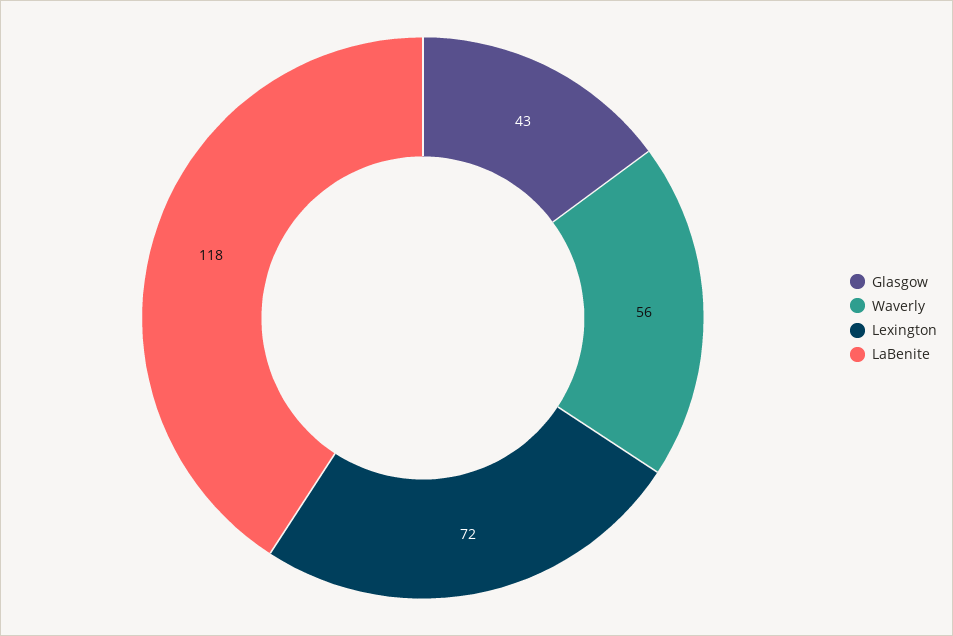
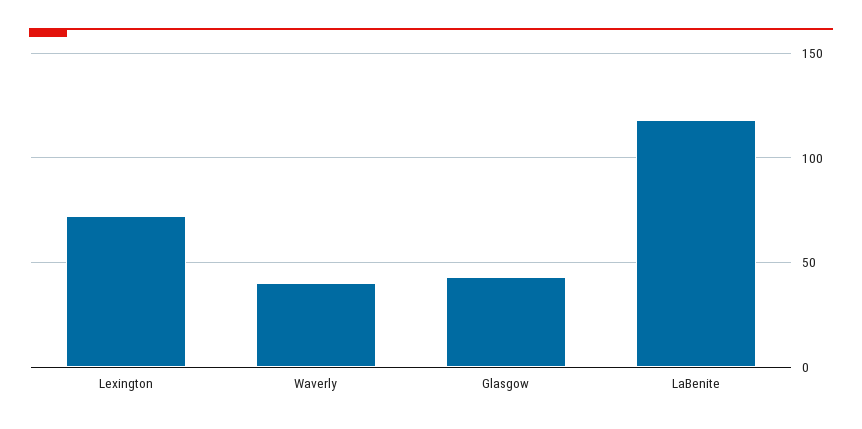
  {
    "Glasgow": 43,
-   "Waverly": 56,
+   "Waverly": 40,
    "Lexington": 72,
    "LaBenite": 118
  }

